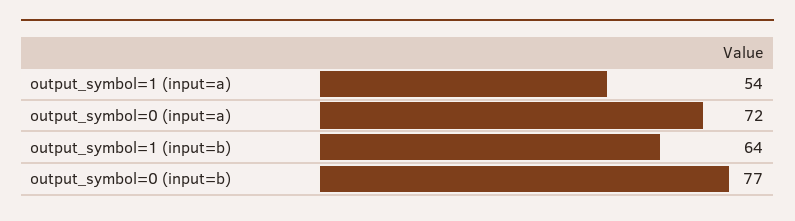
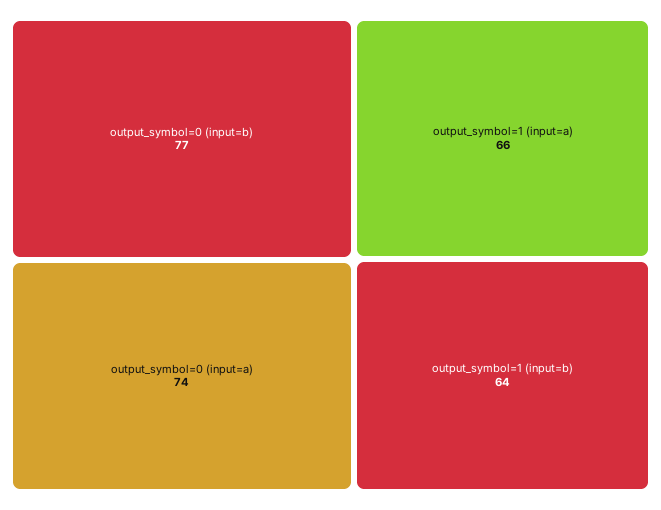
  {
-   "output_symbol=1 (input=a)": 54,
+   "output_symbol=1 (input=a)": 66,
-   "output_symbol=0 (input=a)": 72,
+   "output_symbol=0 (input=a)": 74,
    "output_symbol=1 (input=b)": 64,
    "output_symbol=0 (input=b)": 77
  }

